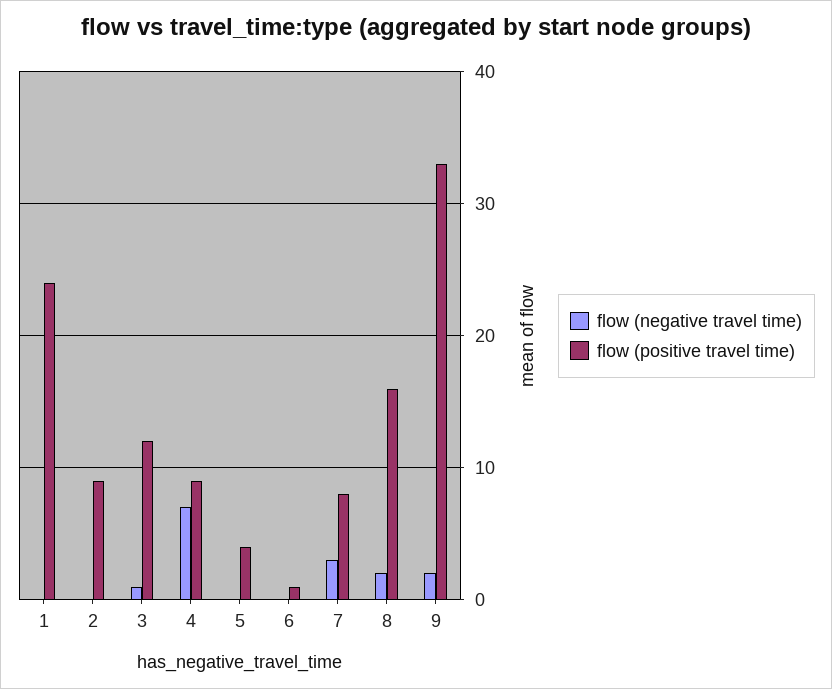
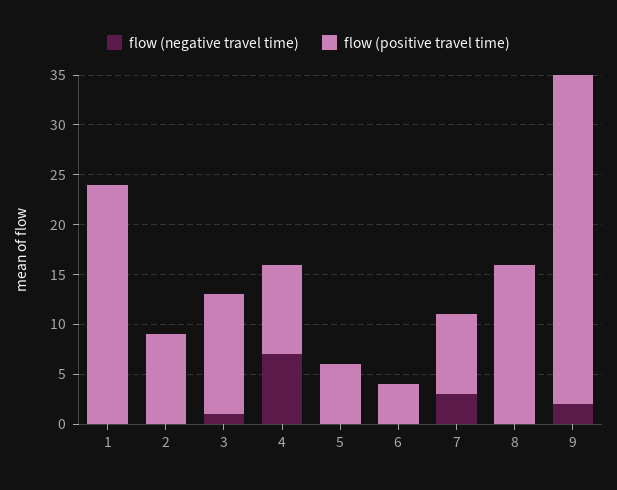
  {
    "flow (negative travel time)": {
      "1": 0,
      "2": 0,
      "3": 1,
      "4": 7,
      "5": 0,
      "6": 0,
      "7": 3,
-     "8": 2,
+     "8": 0,
      "9": 2
    },
    "flow (positive travel time)": {
      "1": 24,
      "2": 9,
      "3": 12,
      "4": 9,
-     "5": 4,
+     "5": 6,
-     "6": 1,
+     "6": 4,
      "7": 8,
      "8": 16,
      "9": 33
    }
  }

